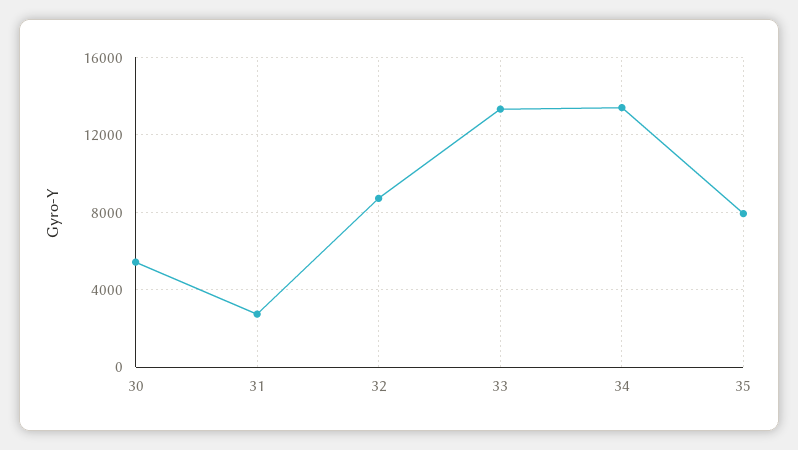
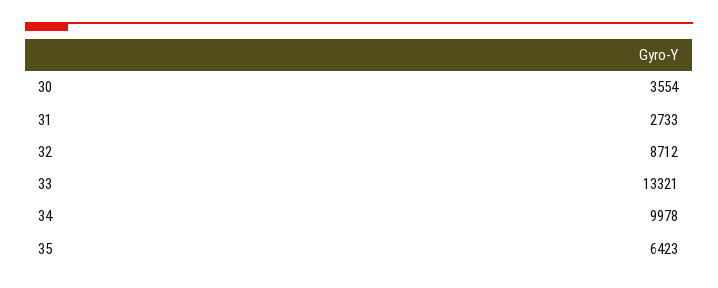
  {
-   "30": 5500,
+   "30": 3554,
    "31": 2733,
    "32": 8712,
    "33": 13321,
-   "34": 13500,
+   "34": 9978,
-   "35": 8000
+   "35": 6423
  }

